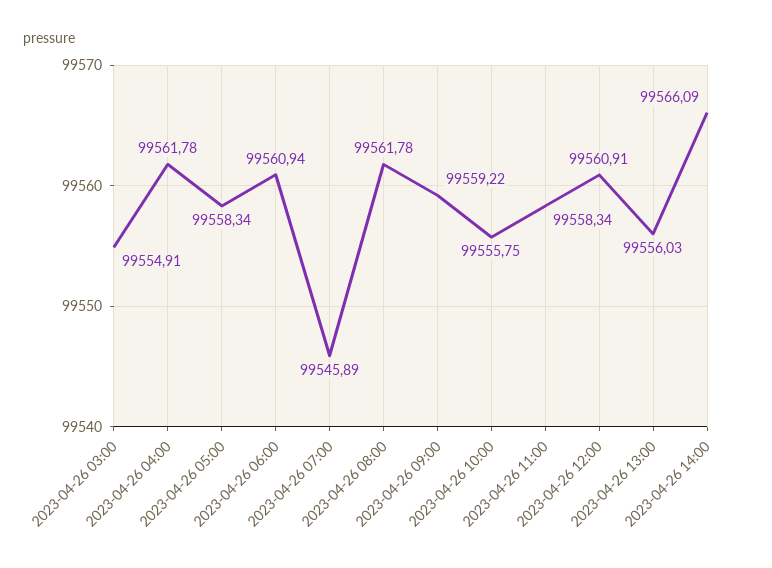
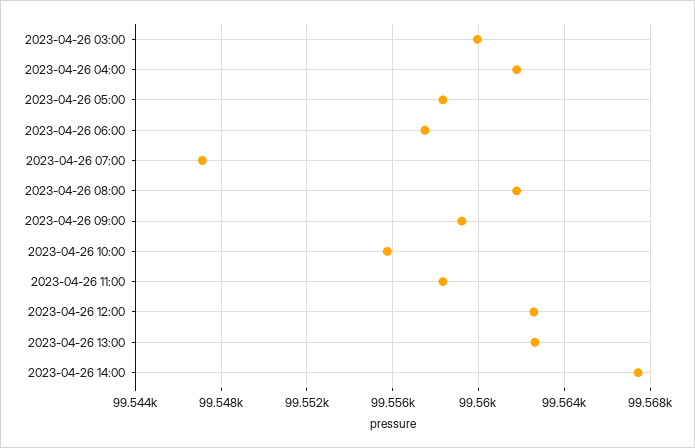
  {
-   "2023-04-26 03:00": 99554.91,
+   "2023-04-26 03:00": 99560,
    "2023-04-26 04:00": 99561.78,
    "2023-04-26 05:00": 99558.34,
-   "2023-04-26 06:00": 99560.94,
+   "2023-04-26 06:00": 99557.5,
-   "2023-04-26 07:00": 99545.89,
+   "2023-04-26 07:00": 99547,
    "2023-04-26 08:00": 99561.78,
    "2023-04-26 09:00": 99559.22,
    "2023-04-26 10:00": 99555.75,
    "2023-04-26 11:00": 99558.34,
-   "2023-04-26 12:00": 99560.91,
+   "2023-04-26 12:00": 99562.5,
-   "2023-04-26 13:00": 99556.03,
+   "2023-04-26 13:00": 99562.5,
-   "2023-04-26 14:00": 99566.09
+   "2023-04-26 14:00": 99567.5
  }

